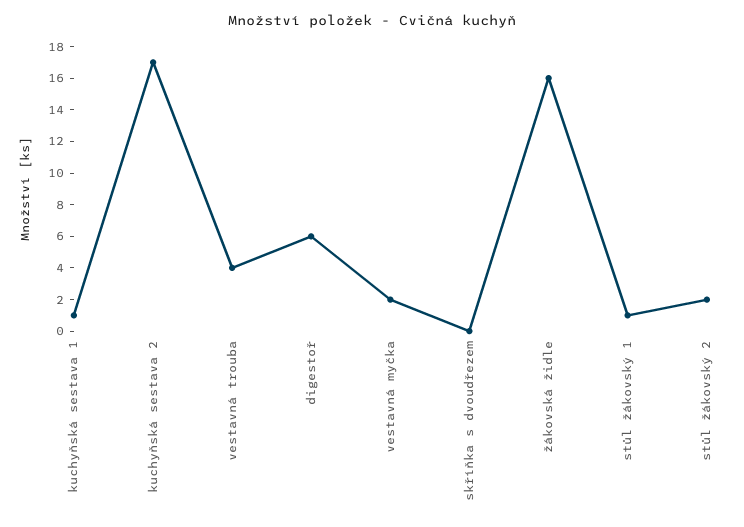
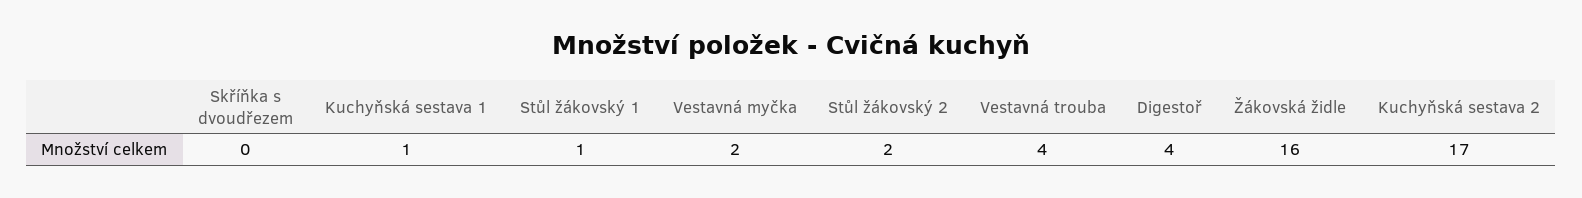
  {
    "kuchyňská sestava 1": 1,
    "kuchyňská sestava 2": 17,
    "vestavná trouba": 4,
-   "digestoř": 6,
+   "digestoř": 4,
    "vestavná myčka": 2,
    "skříňka s dvoudřezem": 0,
    "žákovská židle": 16,
    "stůl žákovský 1": 1,
    "stůl žákovský 2": 2
  }

